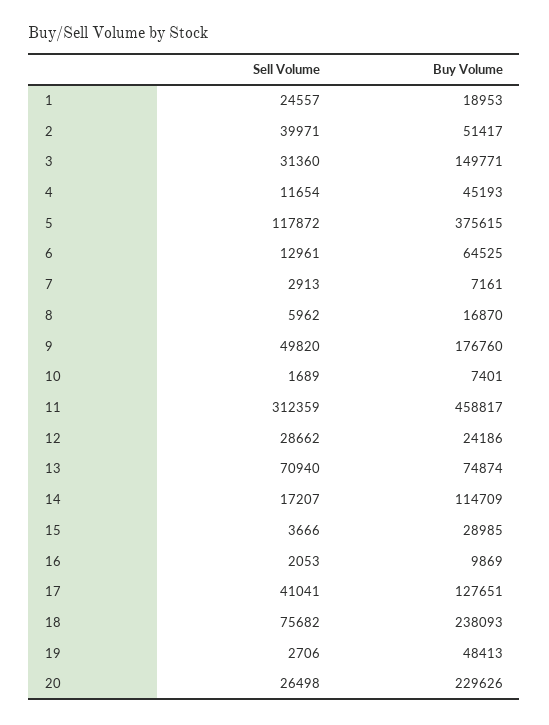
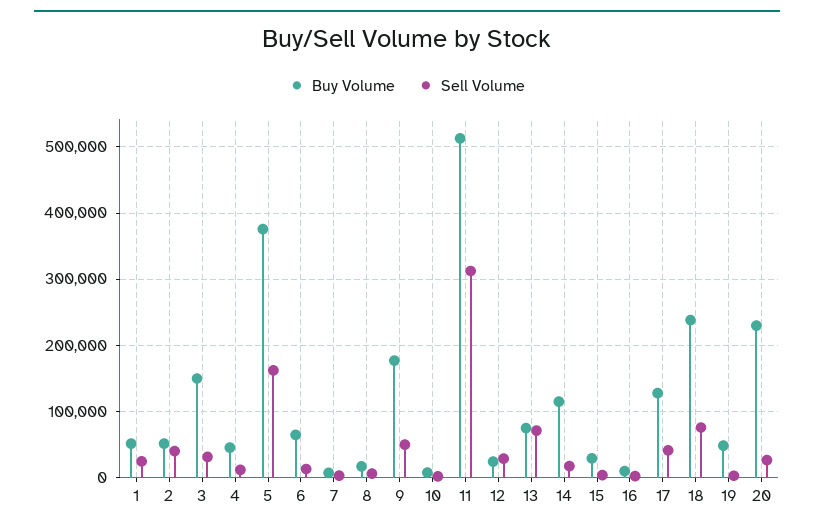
  {
    "Sell Volume": {
      "1": 24557,
      "2": 39971,
      "3": 31360,
      "4": 11654,
-     "5": 117872,
+     "5": 160000,
      "6": 12961,
      "7": 2913,
      "8": 5962,
      "9": 49820,
      "10": 1689,
      "11": 312359,
      "12": 28662,
      "13": 70940,
      "14": 17207,
      "15": 3666,
      "16": 2053,
      "17": 41041,
      "18": 75682,
      "19": 2706,
      "20": 26498
    },
    "Buy Volume": {
-     "1": 18953,
+     "1": 50000,
      "2": 51417,
      "3": 149771,
      "4": 45193,
      "5": 375615,
      "6": 64525,
      "7": 7161,
      "8": 16870,
      "9": 176760,
      "10": 7401,
-     "11": 458817,
+     "11": 510000,
      "12": 24186,
      "13": 74874,
      "14": 114709,
      "15": 28985,
      "16": 9869,
      "17": 127651,
      "18": 238093,
      "19": 48413,
      "20": 229626
    }
  }

